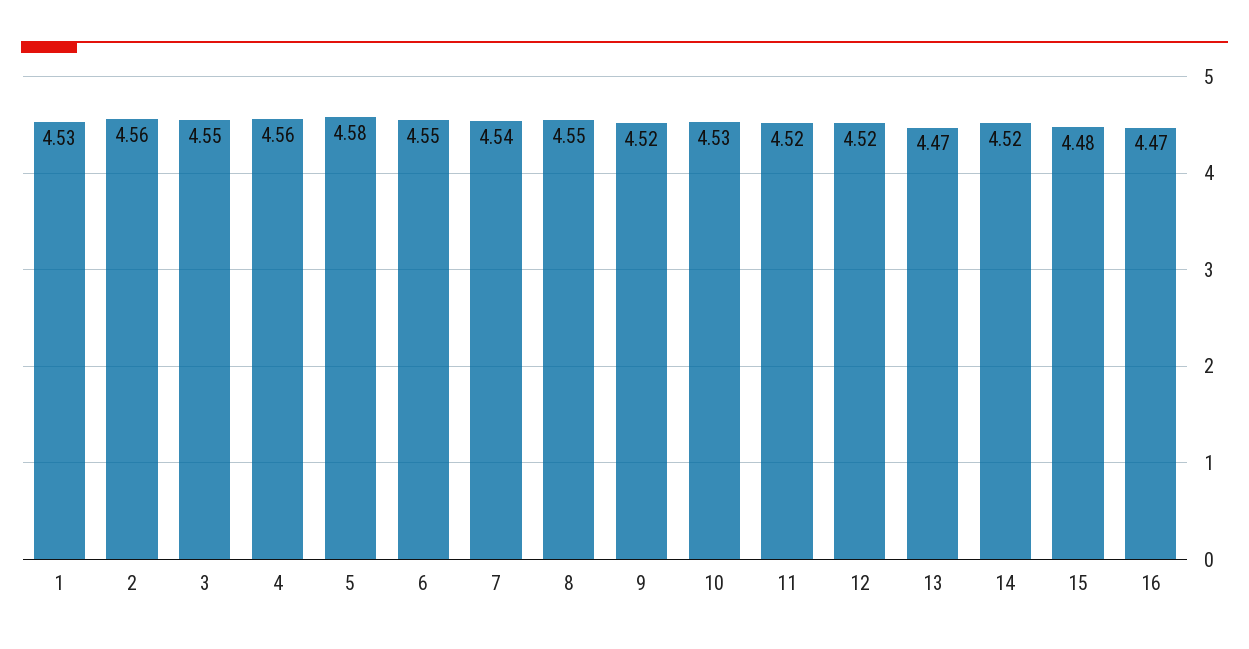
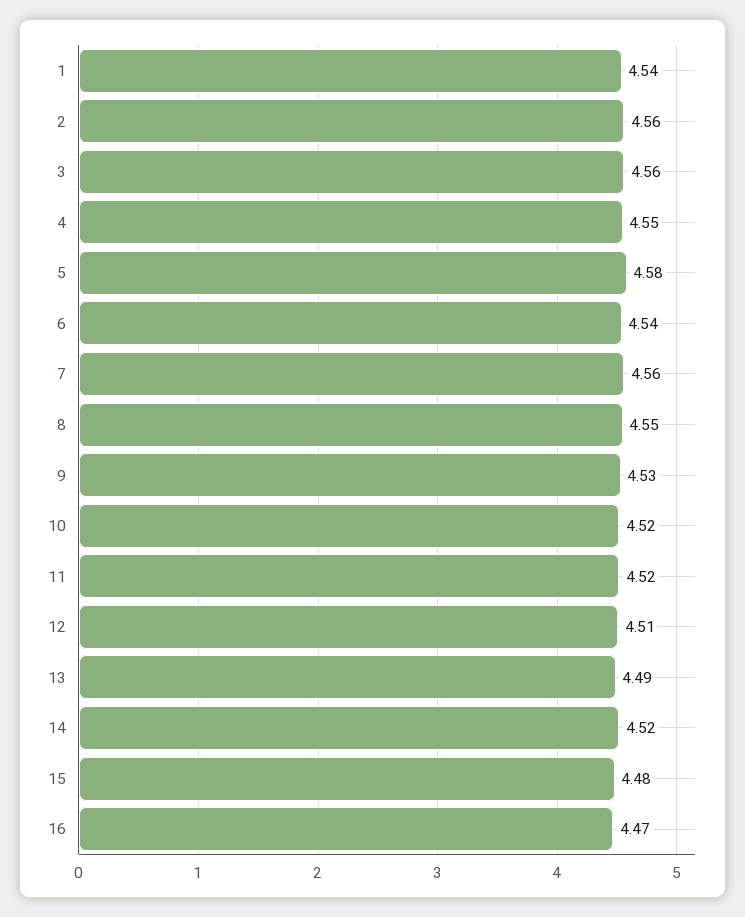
  {
-   "1": 4.53,
+   "1": 4.54,
    "2": 4.56,
-   "3": 4.55,
+   "3": 4.56,
-   "4": 4.56,
+   "4": 4.55,
    "5": 4.58,
-   "6": 4.55,
+   "6": 4.54,
-   "7": 4.54,
+   "7": 4.56,
    "8": 4.55,
-   "9": 4.52,
+   "9": 4.53,
-   "10": 4.53,
+   "10": 4.52,
    "11": 4.52,
-   "12": 4.52,
+   "12": 4.51,
-   "13": 4.47,
+   "13": 4.49,
    "14": 4.52,
    "15": 4.48,
    "16": 4.47
  }

